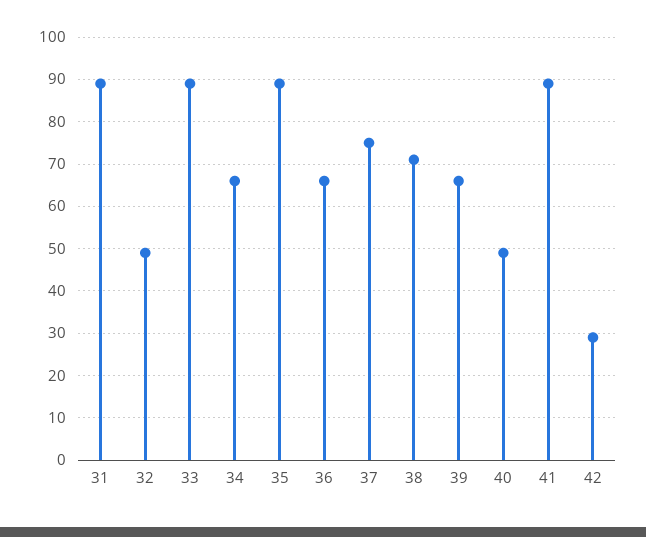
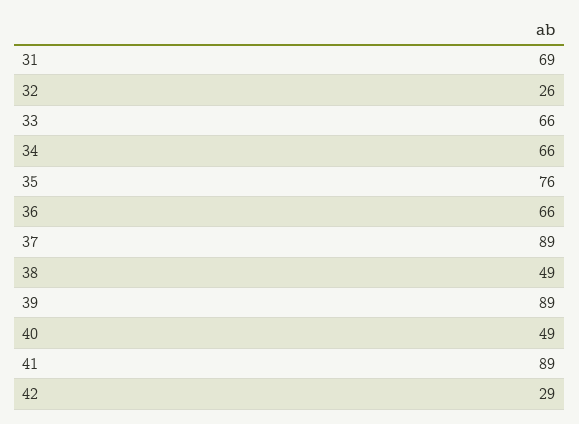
  {
-   "31": 90,
+   "31": 69,
-   "32": 50,
+   "32": 26,
-   "33": 90,
+   "33": 66,
    "34": 66,
-   "35": 90,
+   "35": 76,
    "36": 66,
-   "37": 75,
+   "37": 89,
-   "38": 70,
+   "38": 49,
-   "39": 65,
+   "39": 89,
    "40": 49,
    "41": 89,
    "42": 29
  }

